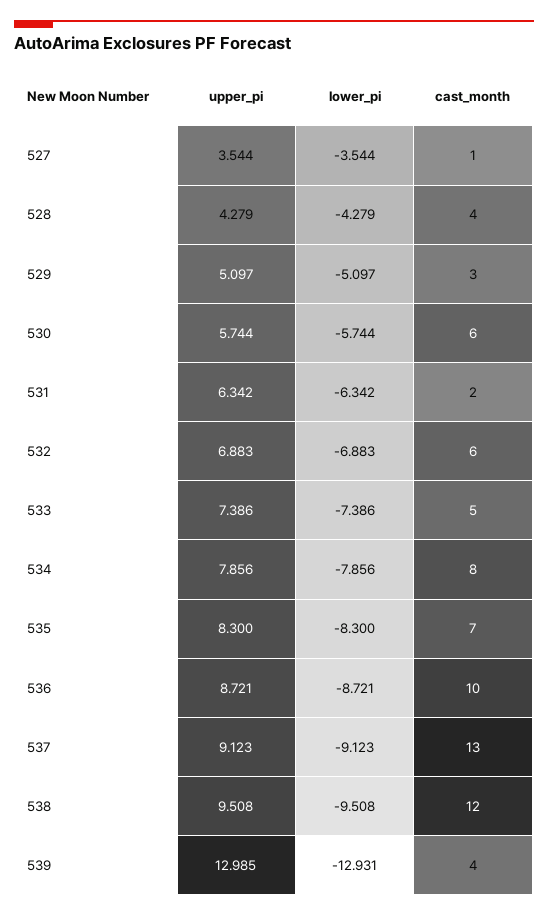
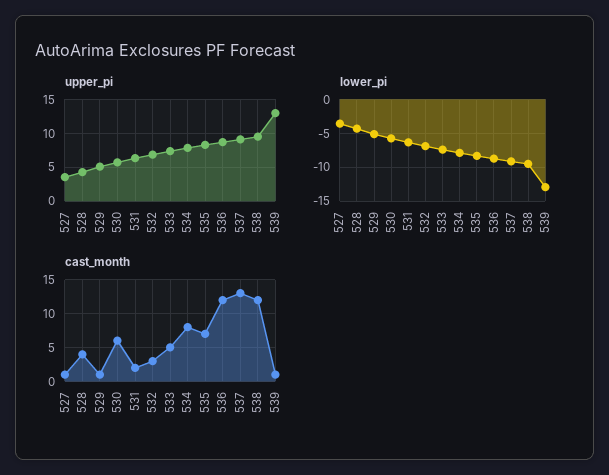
  {
    "upper_pi": {
      "527": 3.544,
      "528": 4.279,
      "529": 5.097,
      "530": 5.744,
      "531": 6.342,
      "532": 6.883,
      "533": 7.386,
      "534": 7.856,
      "535": 8.3,
      "536": 8.721,
      "537": 9.123,
      "538": 9.508,
      "539": 12.985
    },
    "lower_pi": {
      "527": -3.544,
      "528": -4.279,
      "529": -5.097,
      "530": -5.744,
      "531": -6.342,
      "532": -6.883,
      "533": -7.386,
      "534": -7.856,
      "535": -8.3,
      "536": -8.721,
      "537": -9.123,
      "538": -9.508,
      "539": -12.931
    },
    "cast_month": {
      "527": 1,
      "528": 4,
-     "529": 3,
+     "529": 1,
      "530": 6,
      "531": 2,
-     "532": 6,
+     "532": 3,
      "533": 5,
      "534": 8,
      "535": 7,
-     "536": 10,
+     "536": 12,
      "537": 13,
      "538": 12,
-     "539": 4
+     "539": 1
    }
  }

